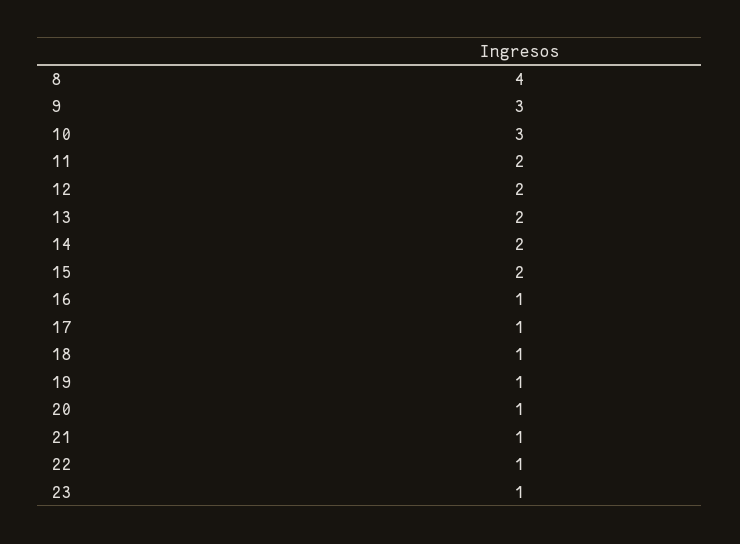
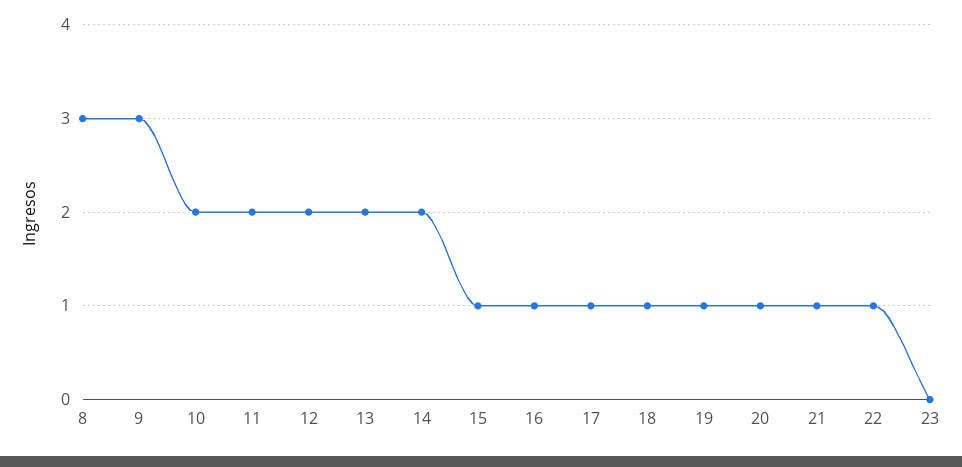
  {
-   "8": 4,
+   "8": 3,
    "9": 3,
-   "10": 3,
+   "10": 2,
    "11": 2,
    "12": 2,
    "13": 2,
    "14": 2,
-   "15": 2,
+   "15": 1,
    "16": 1,
    "17": 1,
    "18": 1,
    "19": 1,
    "20": 1,
    "21": 1,
    "22": 1,
-   "23": 1
+   "23": 0
  }

